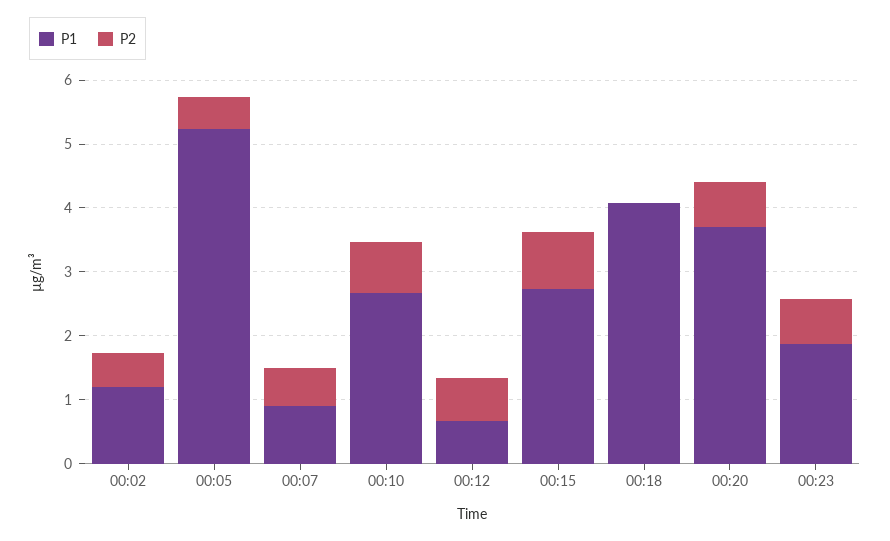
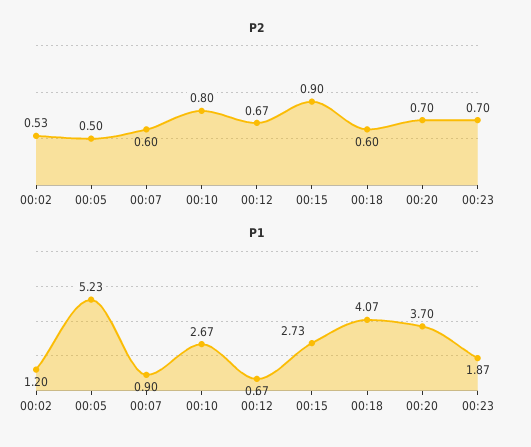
  {
    "P1": {
      "00:02": 1.2,
      "00:05": 5.23,
      "00:07": 0.9,
      "00:10": 2.67,
      "00:12": 0.67,
      "00:15": 2.73,
      "00:18": 4.07,
      "00:20": 3.7,
      "00:23": 1.87
    },
    "P2": {
      "00:02": 0.53,
      "00:05": 0.5,
      "00:07": 0.6,
      "00:10": 0.8,
      "00:12": 0.67,
      "00:15": 0.9,
-     "00:18": 0,
+     "00:18": 0.6,
      "00:20": 0.7,
      "00:23": 0.7
    }
  }

